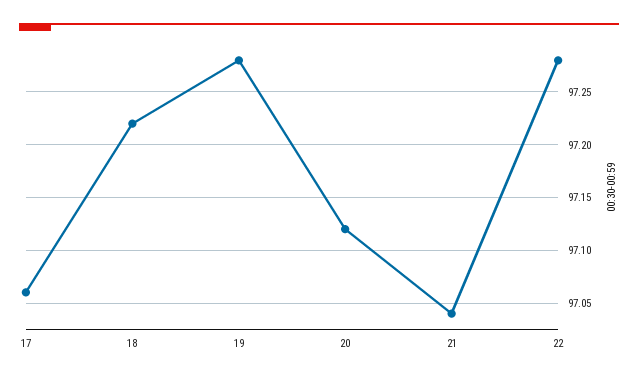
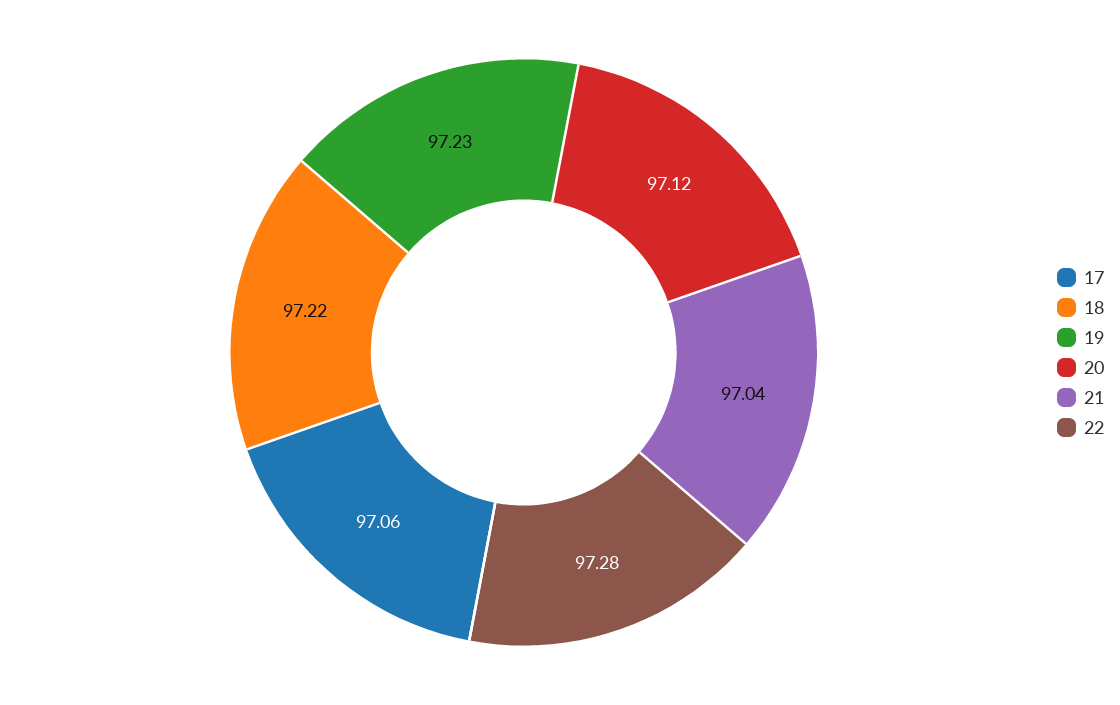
  {
    "17": 97.06,
    "18": 97.22,
-   "19": 97.28,
+   "19": 97.23,
    "20": 97.12,
    "21": 97.04,
    "22": 97.28
  }

